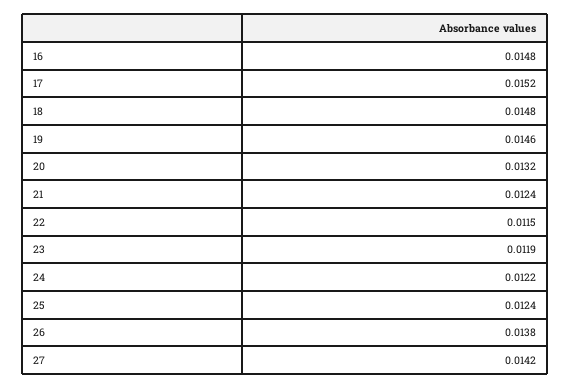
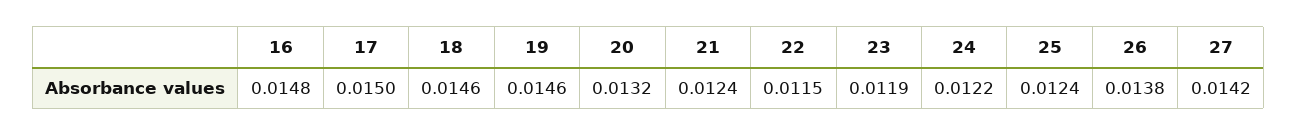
  {
    "16": 0.0148,
-   "17": 0.0152,
+   "17": 0.015,
-   "18": 0.0148,
+   "18": 0.0146,
    "19": 0.0146,
    "20": 0.0132,
    "21": 0.0124,
    "22": 0.0115,
    "23": 0.0119,
    "24": 0.0122,
    "25": 0.0124,
    "26": 0.0138,
    "27": 0.0142
  }

